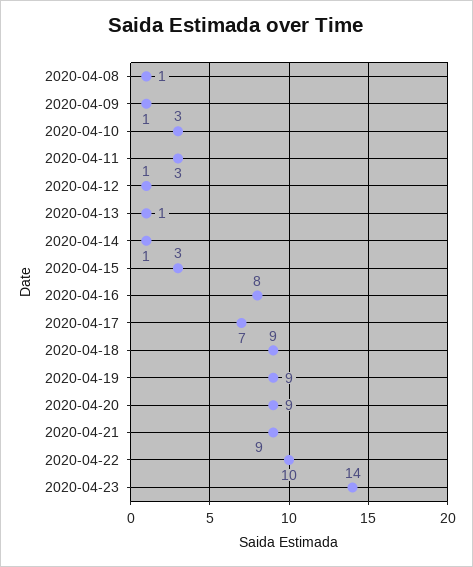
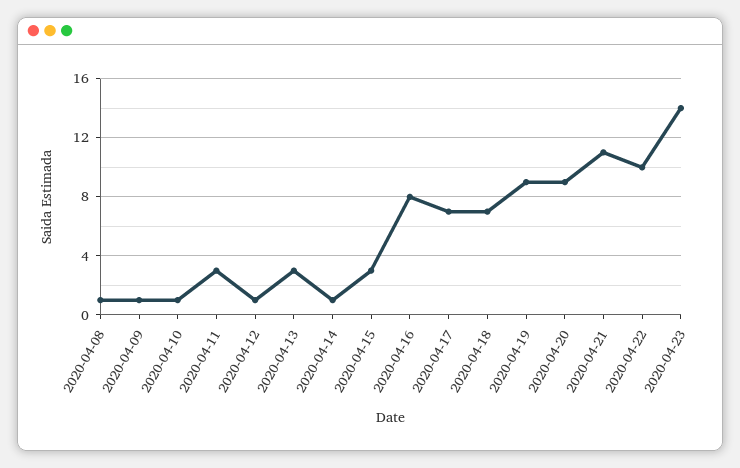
  {
    "2020-04-08": 1,
    "2020-04-09": 1,
-   "2020-04-10": 3,
+   "2020-04-10": 1,
    "2020-04-11": 3,
    "2020-04-12": 1,
-   "2020-04-13": 1,
+   "2020-04-13": 3,
    "2020-04-14": 1,
    "2020-04-15": 3,
    "2020-04-16": 8,
    "2020-04-17": 7,
-   "2020-04-18": 9,
+   "2020-04-18": 7,
    "2020-04-19": 9,
    "2020-04-20": 9,
-   "2020-04-21": 9,
+   "2020-04-21": 11,
    "2020-04-22": 10,
    "2020-04-23": 14
  }

